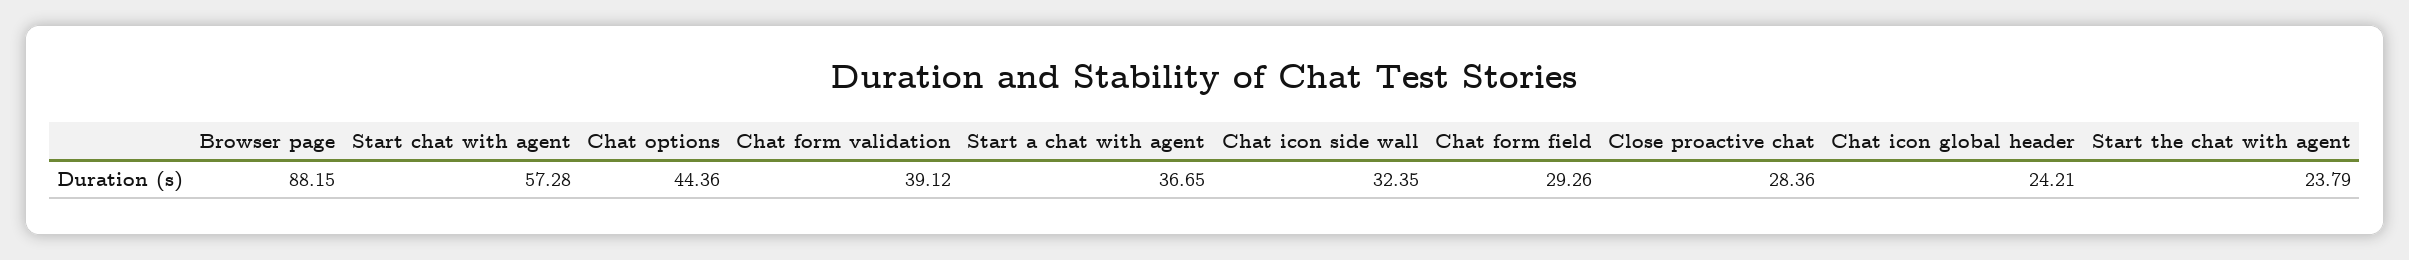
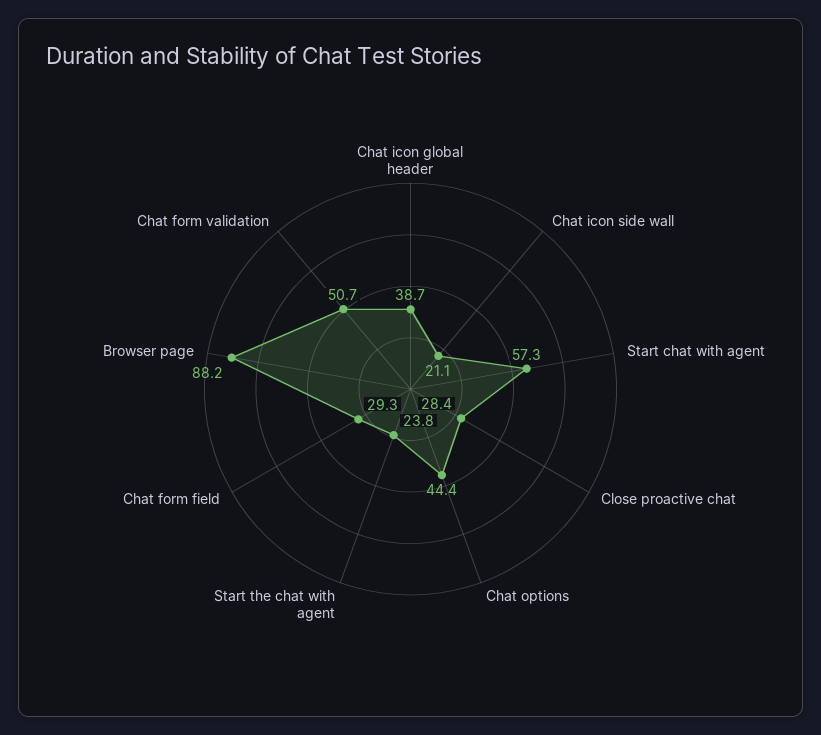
  {
    "Browser page": 88.15,
    "Start chat with agent": 57.28,
    "Chat options": 44.36,
-   "Chat form validation": 39.12,
+   "Chat form validation": 50.7,
-   "Start a chat with agent": 36.65,
-   "Chat icon side wall": 32.35,
+   "Chat icon side wall": 21.1,
    "Chat form field": 29.26,
    "Close proactive chat": 28.36,
-   "Chat icon global header": 24.21,
+   "Chat icon global header": 38.7,
    "Start the chat with agent": 23.79
  }

